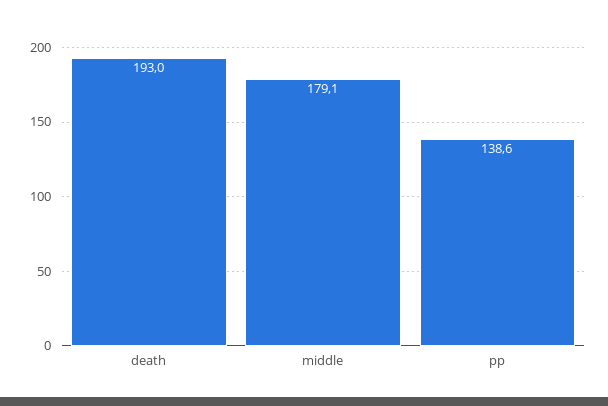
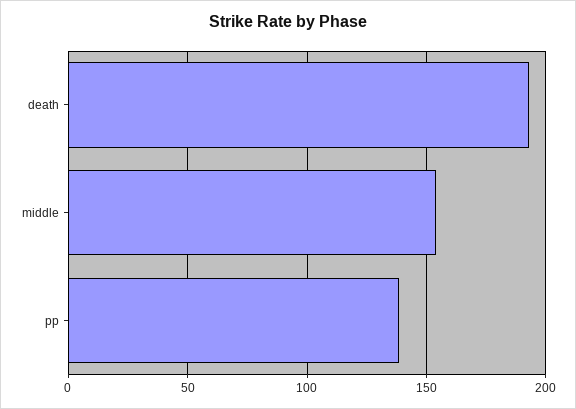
  {
    "death": 193,
-   "middle": 179.1,
+   "middle": 155,
    "pp": 138.6
  }

